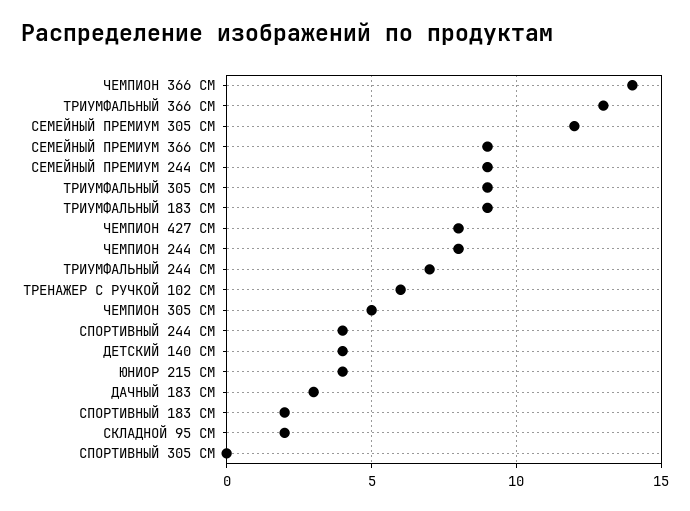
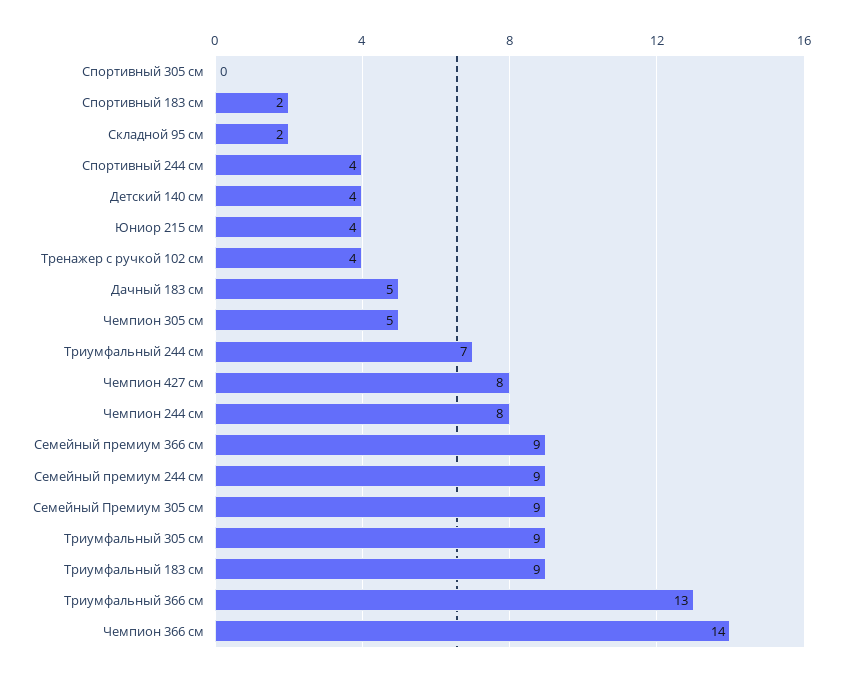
  {
    "ЧЕМПИОН 366 СМ": 14,
    "ТРИУМФАЛЬНЫЙ 366 СМ": 13,
-   "СЕМЕЙНЫЙ ПРЕМИУМ 305 СМ": 12,
+   "СЕМЕЙНЫЙ ПРЕМИУМ 305 СМ": 9,
    "СЕМЕЙНЫЙ ПРЕМИУМ 366 СМ": 9,
    "СЕМЕЙНЫЙ ПРЕМИУМ 244 СМ": 9,
    "ТРИУМФАЛЬНЫЙ 305 СМ": 9,
    "ТРИУМФАЛЬНЫЙ 183 СМ": 9,
    "ЧЕМПИОН 427 СМ": 8,
    "ЧЕМПИОН 244 СМ": 8,
    "ТРИУМФАЛЬНЫЙ 244 СМ": 7,
-   "ТРЕНАЖЕР С РУЧКОЙ 102 СМ": 6,
+   "ТРЕНАЖЕР С РУЧКОЙ 102 СМ": 4,
    "ЧЕМПИОН 305 СМ": 5,
    "СПОРТИВНЫЙ 244 СМ": 4,
    "ДЕТСКИЙ 140 СМ": 4,
    "ЮНИОР 215 СМ": 4,
-   "ДАЧНЫЙ 183 СМ": 3,
+   "ДАЧНЫЙ 183 СМ": 5,
    "СПОРТИВНЫЙ 183 СМ": 2,
    "СКЛАДНОЙ 95 СМ": 2,
    "СПОРТИВНЫЙ 305 СМ": 0
  }

